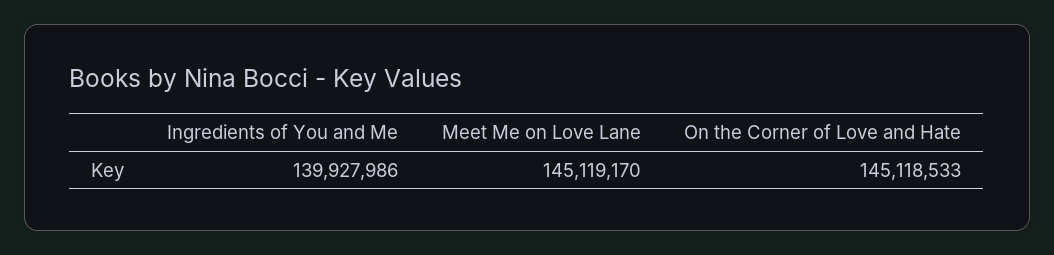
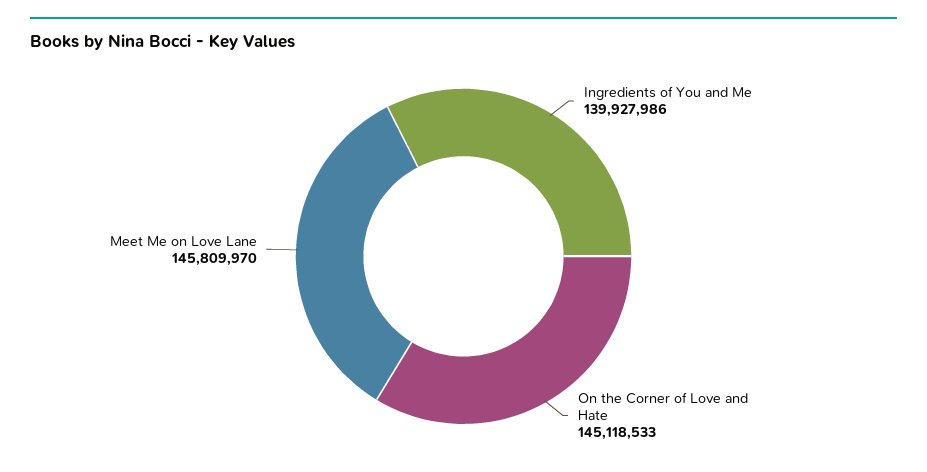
  {
    "Ingredients of You and Me": 139927986,
-   "Meet Me on Love Lane": 145119170,
+   "Meet Me on Love Lane": 145809970,
    "On the Corner of Love and Hate": 145118533
  }

